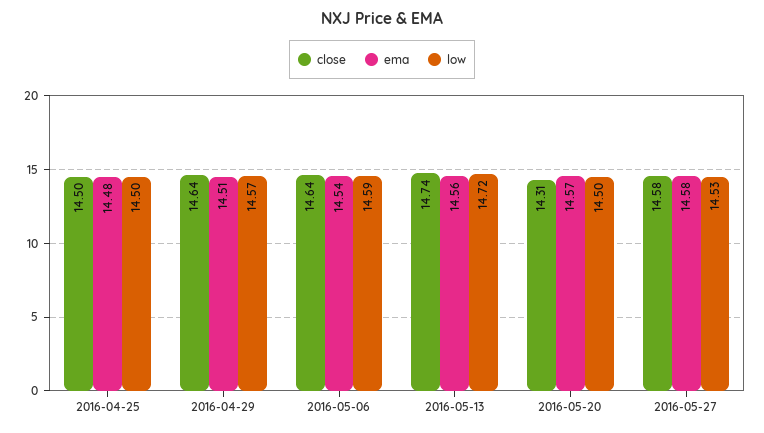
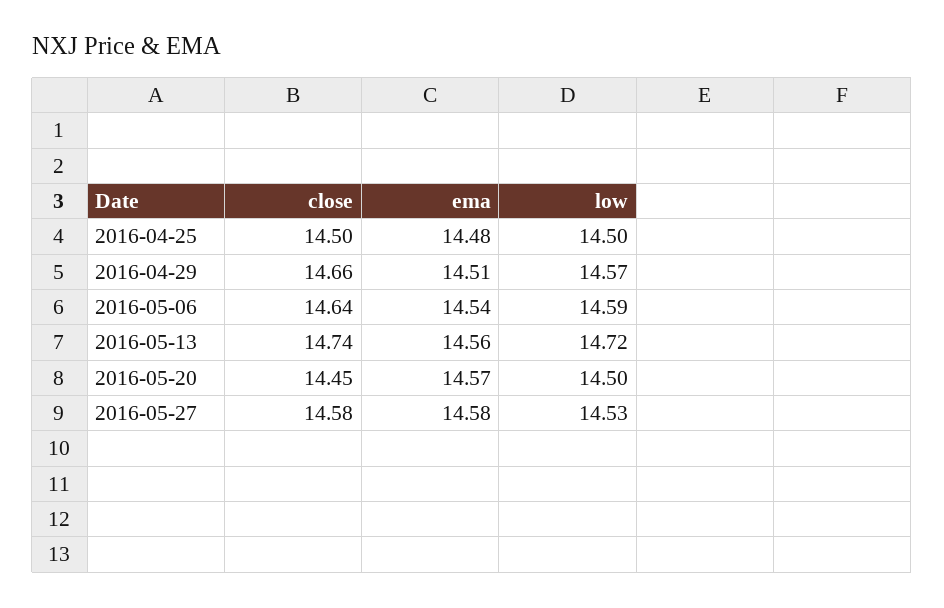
  {
    "close": {
      "2016-04-25": 14.5,
-     "2016-04-29": 14.64,
+     "2016-04-29": 14.66,
      "2016-05-06": 14.64,
      "2016-05-13": 14.74,
-     "2016-05-20": 14.31,
+     "2016-05-20": 14.45,
      "2016-05-27": 14.58
    },
    "ema": {
      "2016-04-25": 14.48,
      "2016-04-29": 14.51,
      "2016-05-06": 14.54,
      "2016-05-13": 14.56,
      "2016-05-20": 14.57,
      "2016-05-27": 14.58
    },
    "low": {
      "2016-04-25": 14.5,
      "2016-04-29": 14.57,
      "2016-05-06": 14.59,
      "2016-05-13": 14.72,
      "2016-05-20": 14.5,
      "2016-05-27": 14.53
    }
  }

